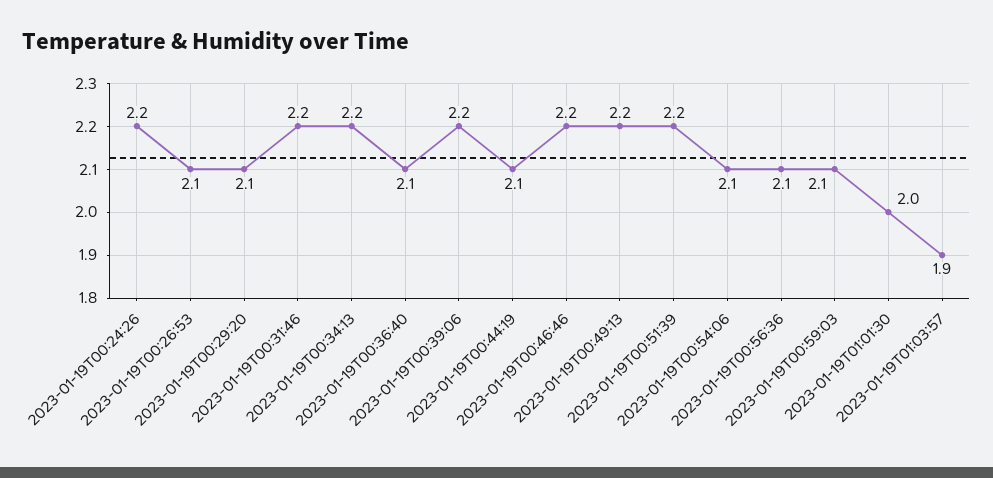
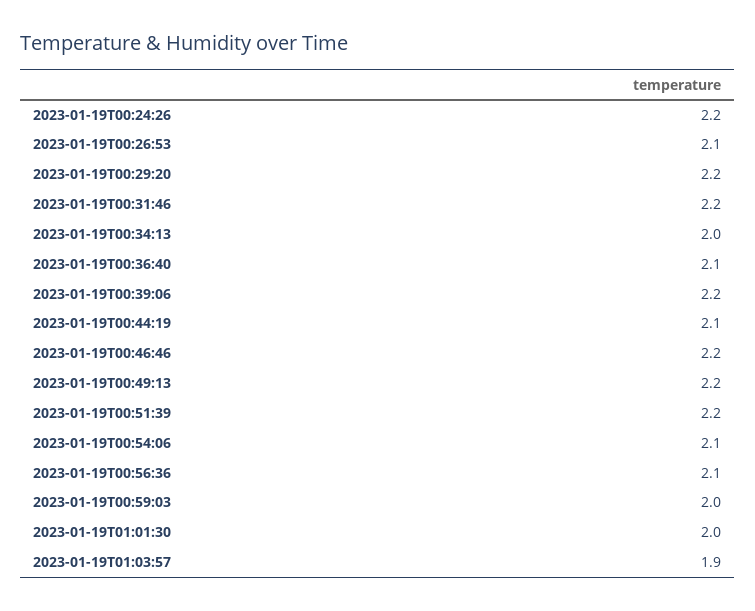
  {
    "2023-01-19T00:24:26": 2.2,
    "2023-01-19T00:26:53": 2.1,
-   "2023-01-19T00:29:20": 2.1,
+   "2023-01-19T00:29:20": 2.2,
    "2023-01-19T00:31:46": 2.2,
-   "2023-01-19T00:34:13": 2.2,
+   "2023-01-19T00:34:13": 2,
    "2023-01-19T00:36:40": 2.1,
    "2023-01-19T00:39:06": 2.2,
    "2023-01-19T00:44:19": 2.1,
    "2023-01-19T00:46:46": 2.2,
    "2023-01-19T00:49:13": 2.2,
    "2023-01-19T00:51:39": 2.2,
    "2023-01-19T00:54:06": 2.1,
    "2023-01-19T00:56:36": 2.1,
-   "2023-01-19T00:59:03": 2.1,
+   "2023-01-19T00:59:03": 2,
    "2023-01-19T01:01:30": 2,
    "2023-01-19T01:03:57": 1.9
  }

